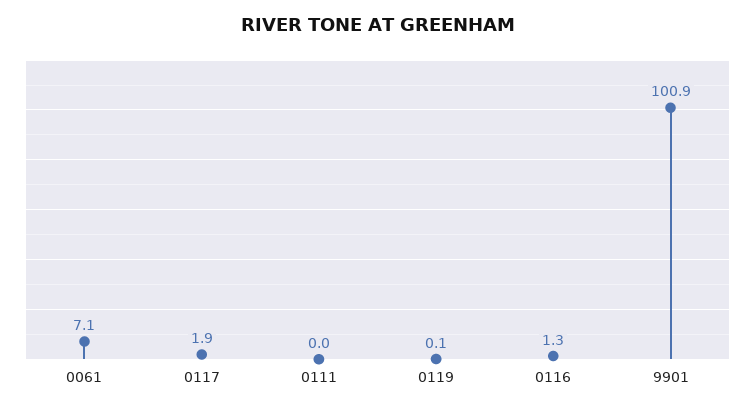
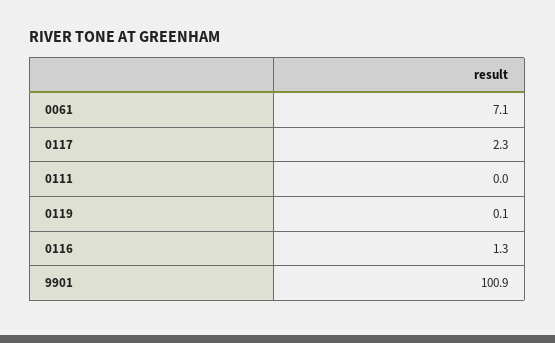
  {
    "0061": 7.1,
-   "0117": 1.9,
+   "0117": 2.3,
    "0111": 0,
    "0119": 0.1,
    "0116": 1.3,
    "9901": 100.9
  }

